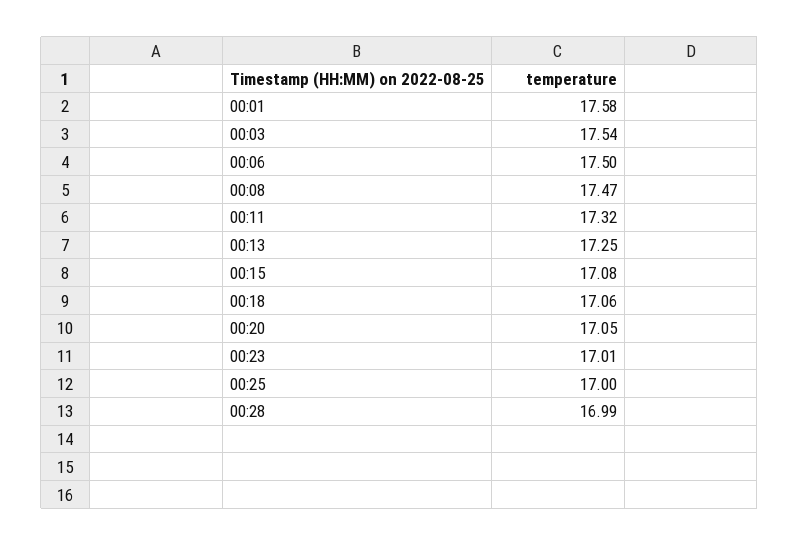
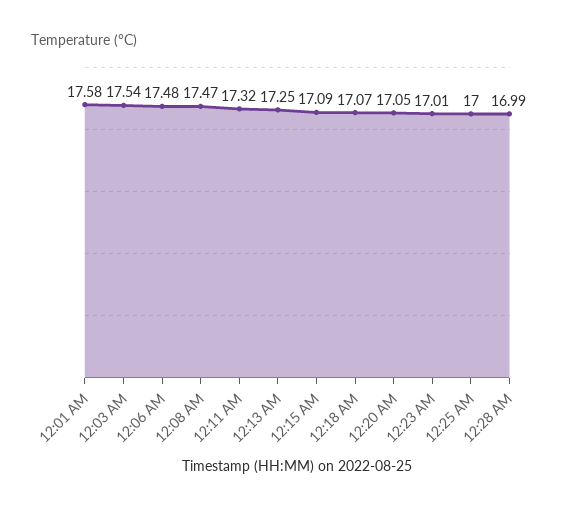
  {
    "00:01": 17.58,
    "00:03": 17.54,
-   "00:06": 17.5,
+   "00:06": 17.48,
    "00:08": 17.47,
    "00:11": 17.32,
    "00:13": 17.25,
-   "00:15": 17.08,
+   "00:15": 17.09,
-   "00:18": 17.06,
+   "00:18": 17.07,
    "00:20": 17.05,
    "00:23": 17.01,
    "00:25": 17,
    "00:28": 16.99
  }

